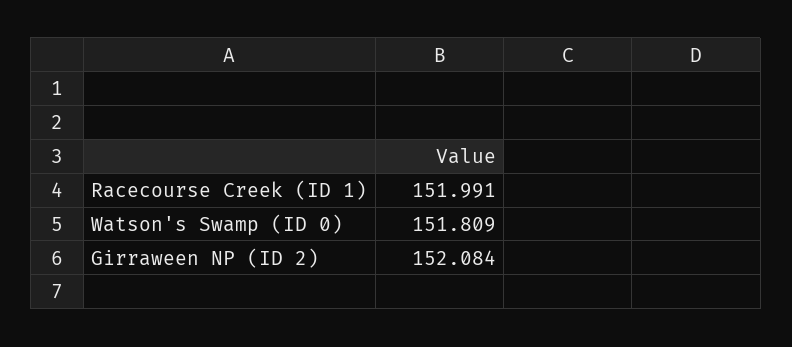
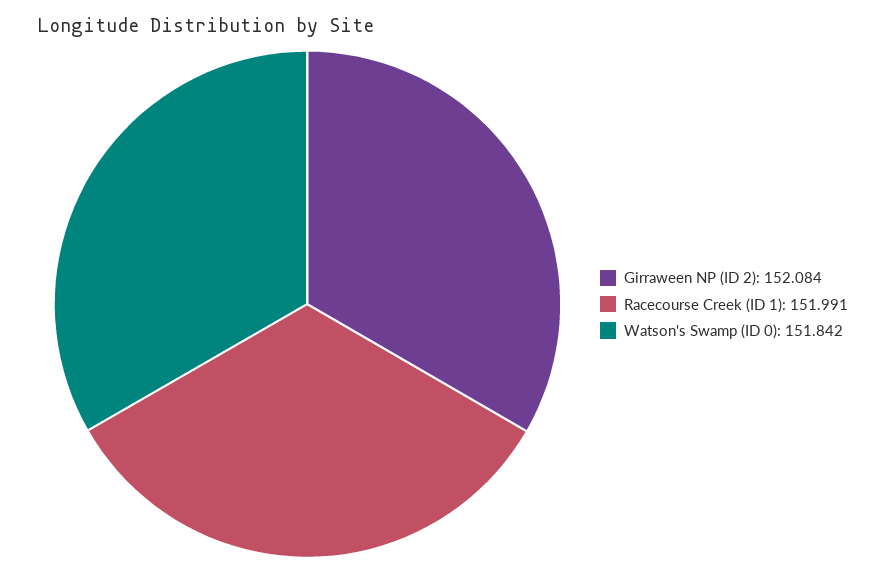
  {
    "Racecourse Creek (ID 1)": 151.991,
-   "Watson's Swamp (ID 0)": 151.809,
+   "Watson's Swamp (ID 0)": 151.842,
    "Girraween NP (ID 2)": 152.084
  }

